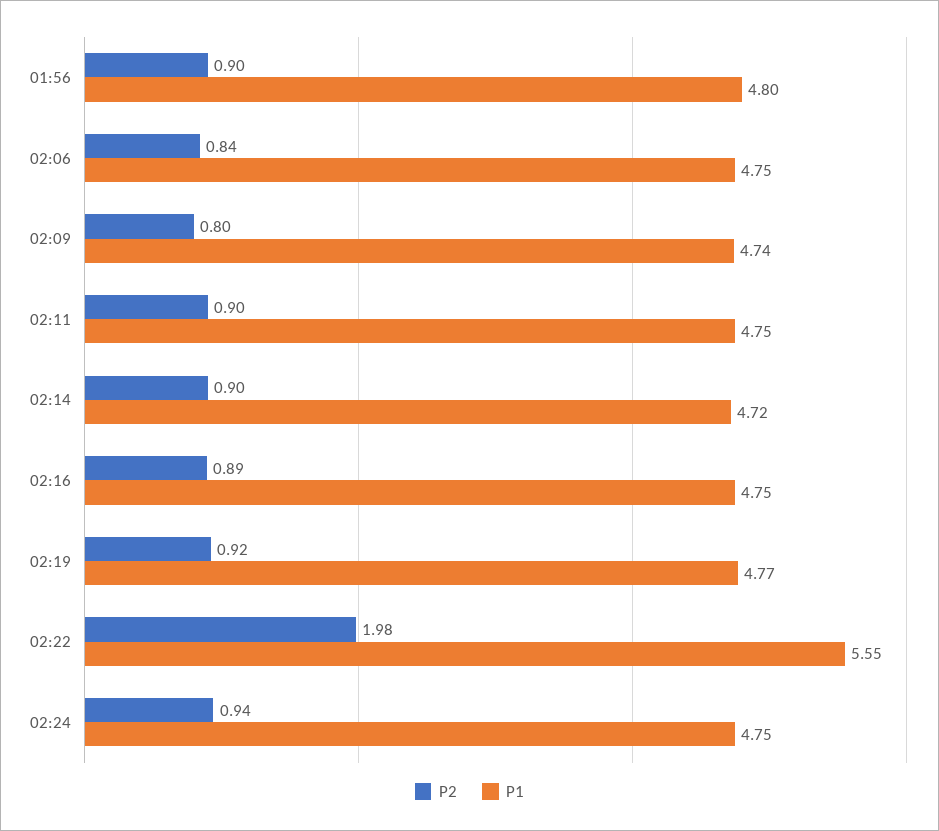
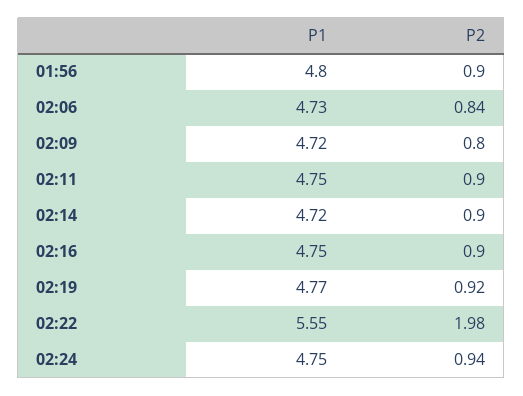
  {
    "P2": {
      "01:56": 0.9,
      "02:06": 0.84,
      "02:09": 0.8,
      "02:11": 0.9,
      "02:14": 0.9,
-     "02:16": 0.89,
+     "02:16": 0.9,
      "02:19": 0.92,
      "02:22": 1.98,
      "02:24": 0.94
    },
    "P1": {
      "01:56": 4.8,
-     "02:06": 4.75,
+     "02:06": 4.73,
-     "02:09": 4.74,
+     "02:09": 4.72,
      "02:11": 4.75,
      "02:14": 4.72,
      "02:16": 4.75,
      "02:19": 4.77,
      "02:22": 5.55,
      "02:24": 4.75
    }
  }

